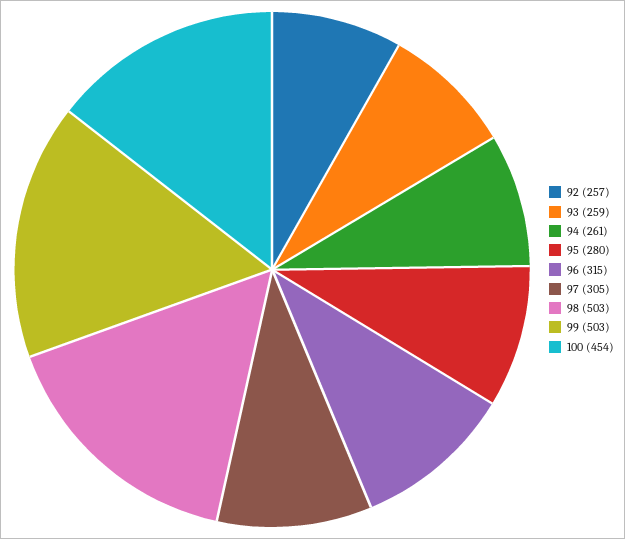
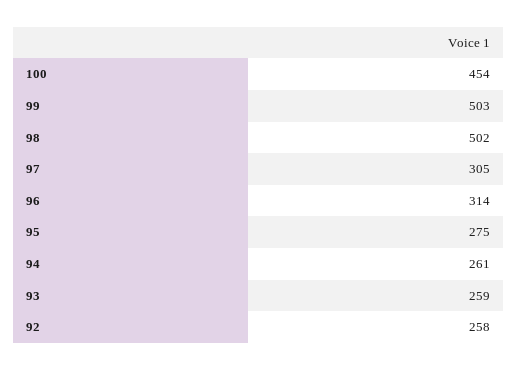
  {
-   "92": 257,
+   "92": 258,
    "93": 259,
    "94": 261,
-   "95": 280,
+   "95": 275,
-   "96": 315,
+   "96": 314,
    "97": 305,
-   "98": 503,
+   "98": 502,
    "99": 503,
    "100": 454
  }

